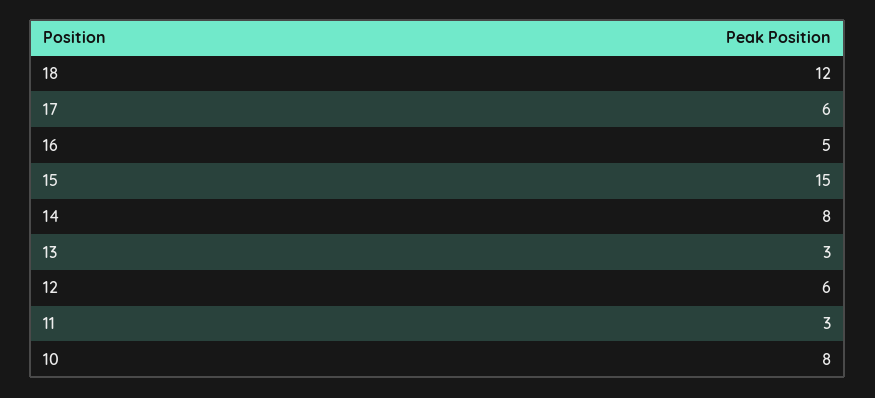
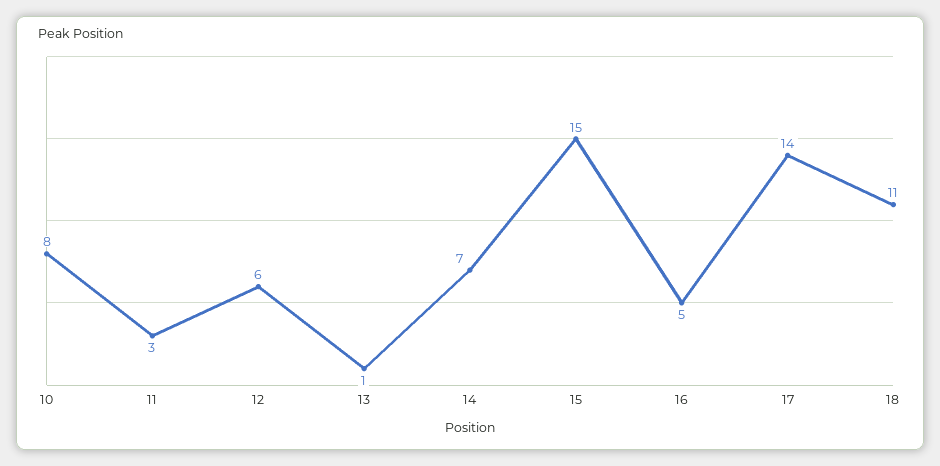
  {
-   "18": 12,
+   "18": 11,
-   "17": 6,
+   "17": 14,
    "16": 5,
    "15": 15,
-   "14": 8,
+   "14": 7,
-   "13": 3,
+   "13": 1,
    "12": 6,
    "11": 3,
    "10": 8
  }

